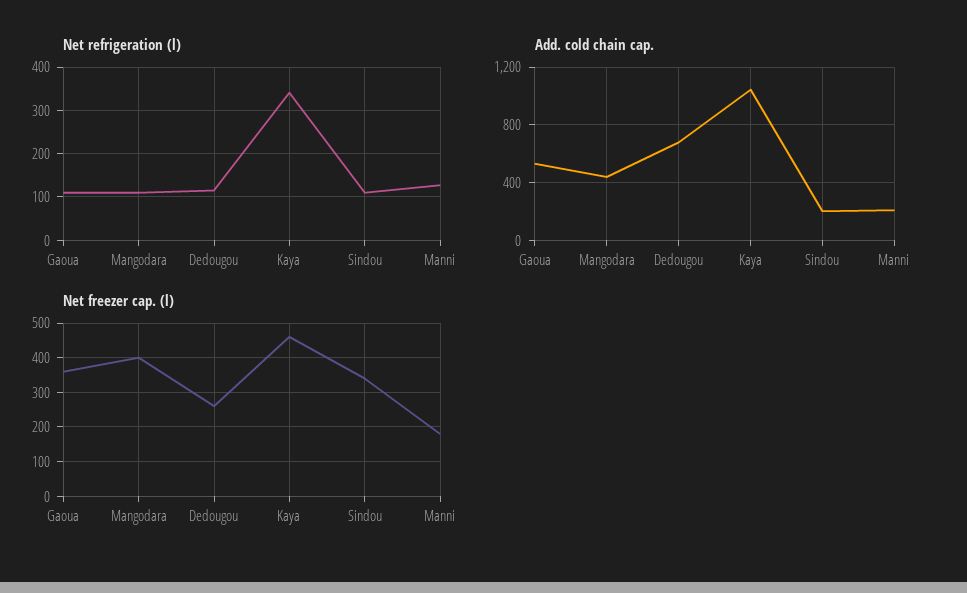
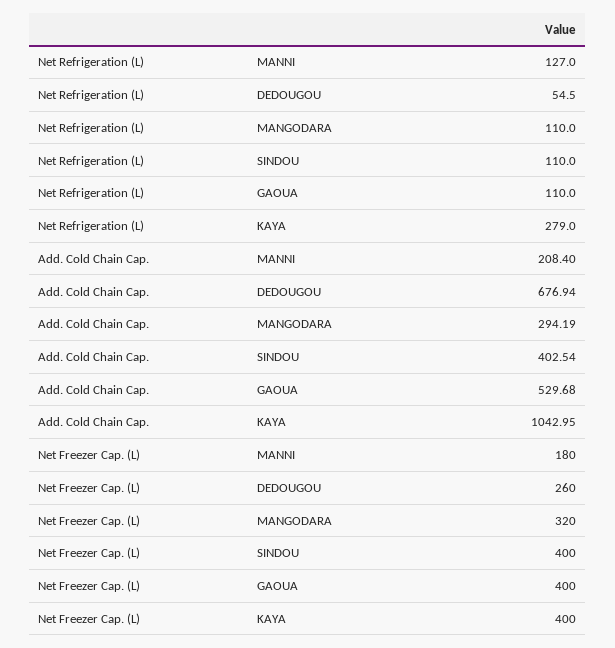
  {
    "Net refrigeration (l)": {
      "Gaoua": 110,
      "Mangodara": 110,
-     "Dedougou": 120,
+     "Dedougou": 54.5,
-     "Kaya": 340,
+     "Kaya": 279,
      "Sindou": 110,
      "Manni": 127
    },
    "Add. cold chain cap.": {
      "Gaoua": 529.68,
-     "Mangodara": 450,
+     "Mangodara": 294.19,
      "Dedougou": 676.94,
      "Kaya": 1042.95,
-     "Sindou": 200,
+     "Sindou": 402.54,
      "Manni": 208.4
    },
    "Net freezer cap. (l)": {
-     "Gaoua": 360,
+     "Gaoua": 400,
-     "Mangodara": 400,
+     "Mangodara": 320,
      "Dedougou": 260,
-     "Kaya": 460,
+     "Kaya": 400,
-     "Sindou": 340,
+     "Sindou": 400,
      "Manni": 180
    }
  }

